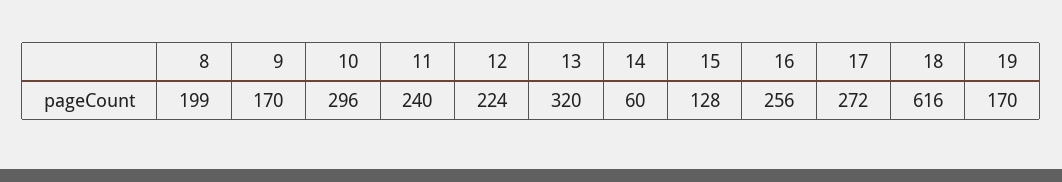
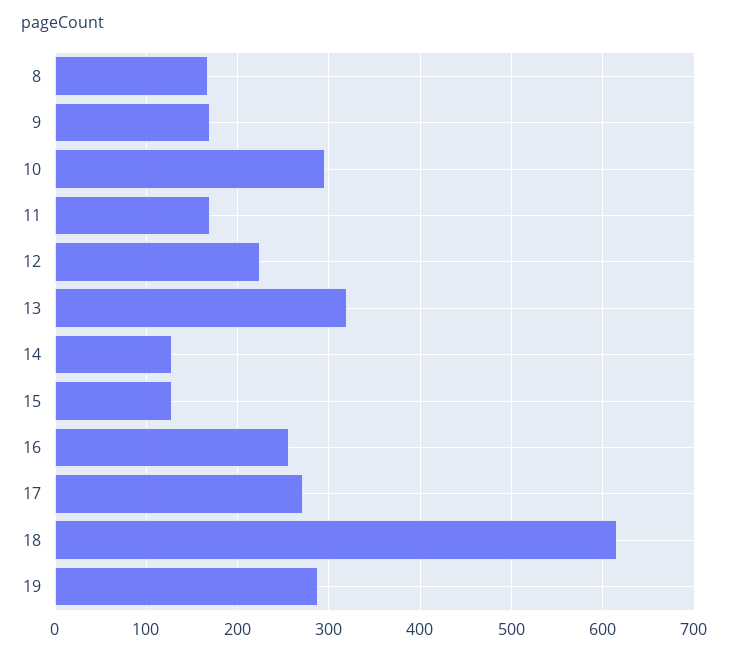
  {
-   "8": 199,
+   "8": 170,
    "9": 170,
    "10": 296,
-   "11": 240,
+   "11": 170,
    "12": 224,
    "13": 320,
-   "14": 60,
+   "14": 130,
    "15": 128,
    "16": 256,
    "17": 272,
    "18": 616,
-   "19": 170
+   "19": 290
  }

